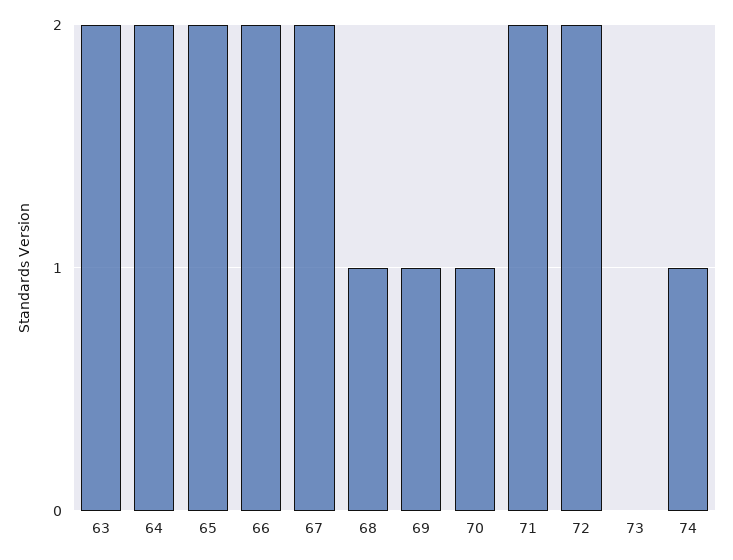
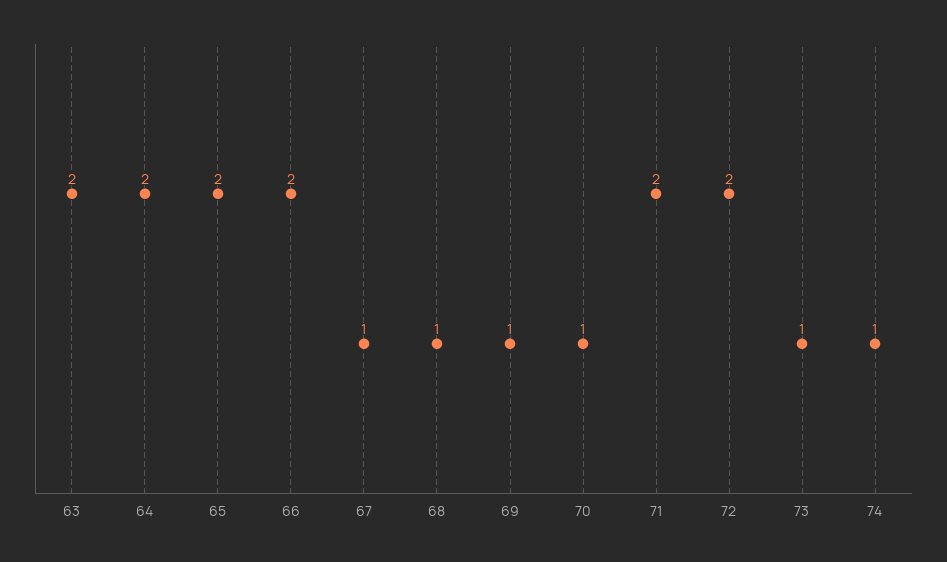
  {
    "63": 2,
    "64": 2,
    "65": 2,
    "66": 2,
-   "67": 2,
+   "67": 1,
    "68": 1,
    "69": 1,
    "70": 1,
    "71": 2,
    "72": 2,
-   "73": 0,
+   "73": 1,
    "74": 1
  }

